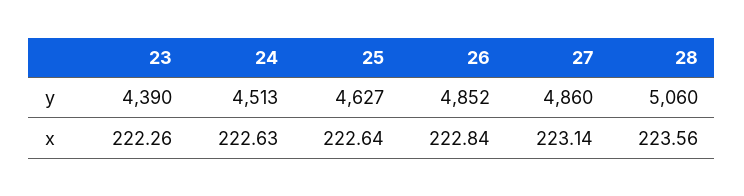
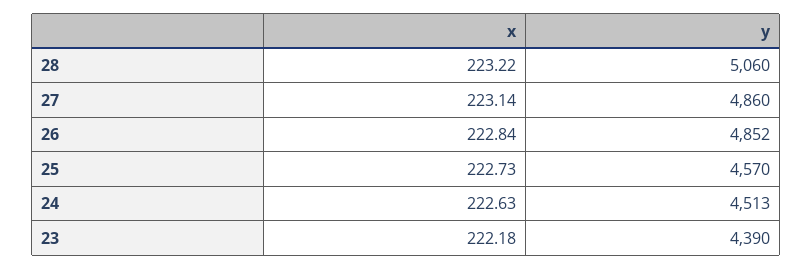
  {
    "23": {
      "y": 4390,
-     "x": 222.26
+     "x": 222.18
    },
    "24": {
      "y": 4513,
      "x": 222.63
    },
    "25": {
-     "y": 4627,
+     "y": 4570,
-     "x": 222.64
+     "x": 222.73
    },
    "26": {
      "y": 4852,
      "x": 222.84
    },
    "27": {
      "y": 4860,
      "x": 223.14
    },
    "28": {
      "y": 5060,
-     "x": 223.56
+     "x": 223.22
    }
  }

